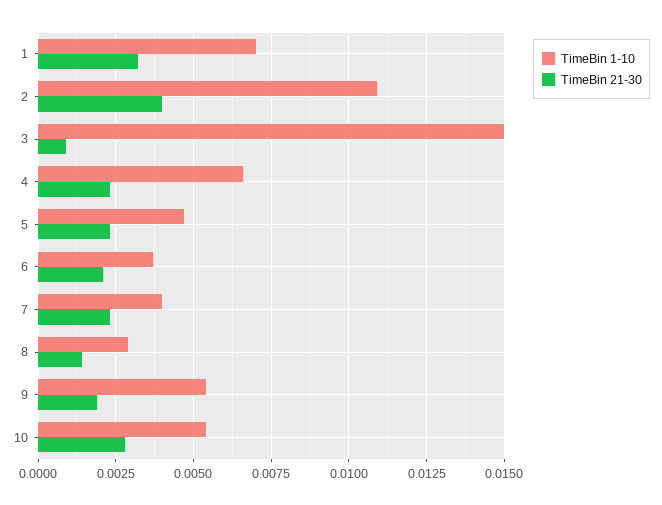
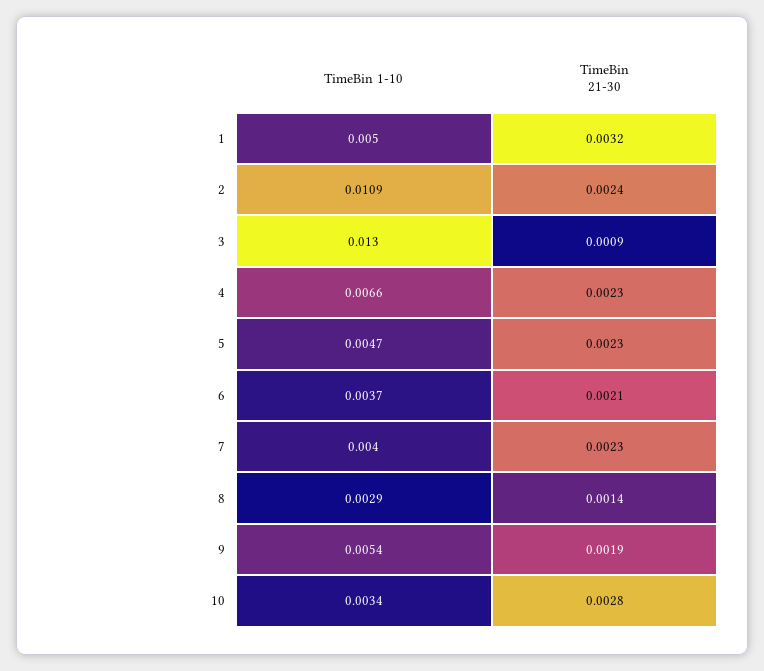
  {
    "TimeBin 1-10": {
-     "1": 0.007,
+     "1": 0.005,
      "2": 0.0109,
-     "3": 0.015,
+     "3": 0.013,
      "4": 0.0066,
      "5": 0.0047,
      "6": 0.0037,
      "7": 0.004,
      "8": 0.0029,
      "9": 0.0054,
-     "10": 0.0055
+     "10": 0.0034
    },
    "TimeBin 21-30": {
      "1": 0.0032,
-     "2": 0.004,
+     "2": 0.0024,
      "3": 0.0009,
      "4": 0.0023,
      "5": 0.0023,
      "6": 0.0021,
      "7": 0.0023,
      "8": 0.0014,
      "9": 0.0019,
      "10": 0.0028
    }
  }

